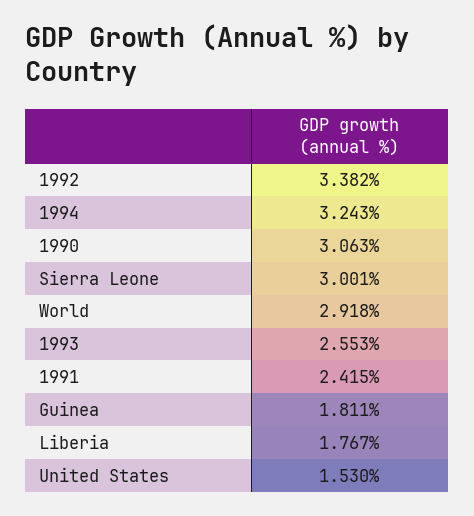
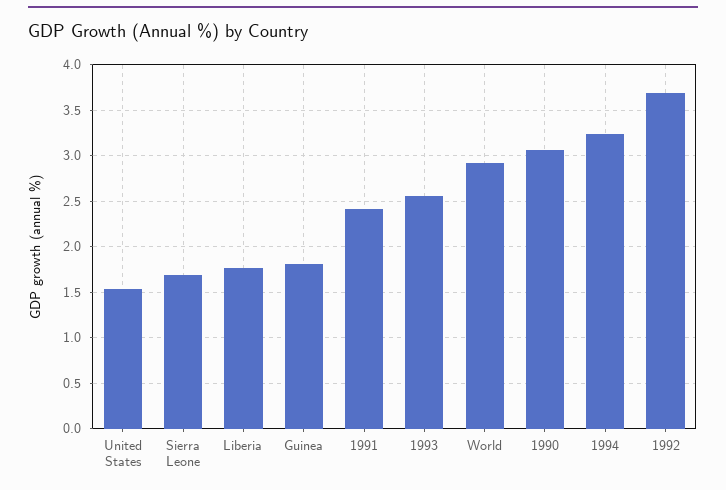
  {
-   "1992": 3.382,
+   "1992": 3.7,
    "1994": 3.243,
    "1990": 3.063,
-   "Sierra Leone": 3.001,
+   "Sierra Leone": 1.7,
    "World": 2.918,
    "1993": 2.553,
    "1991": 2.415,
    "Guinea": 1.811,
    "Liberia": 1.767,
    "United States": 1.53
  }

